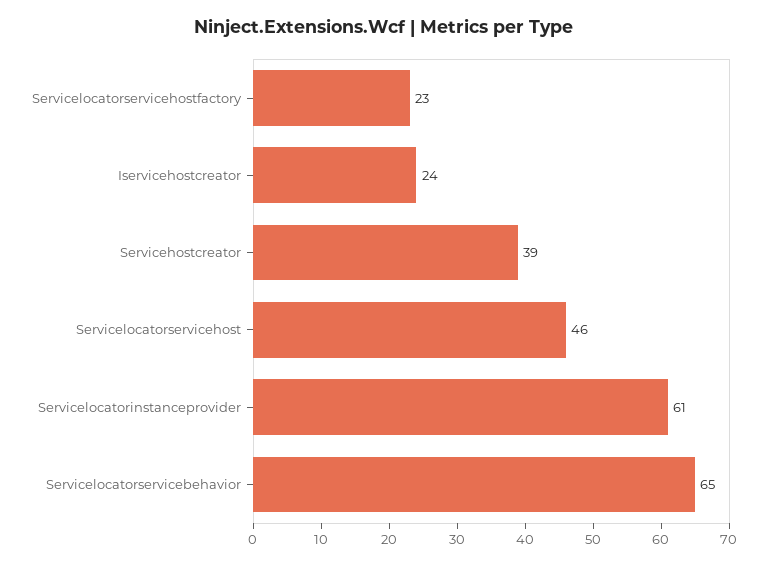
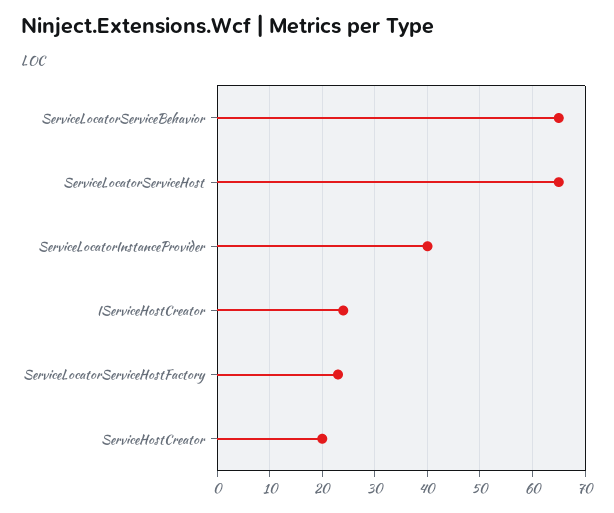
  {
    "Servicelocatorservicehostfactory": 23,
    "Iservicehostcreator": 24,
-   "Servicehostcreator": 39,
+   "Servicehostcreator": 20,
-   "Servicelocatorservicehost": 46,
+   "Servicelocatorservicehost": 65,
-   "Servicelocatorinstanceprovider": 61,
+   "Servicelocatorinstanceprovider": 40,
    "Servicelocatorservicebehavior": 65
  }

